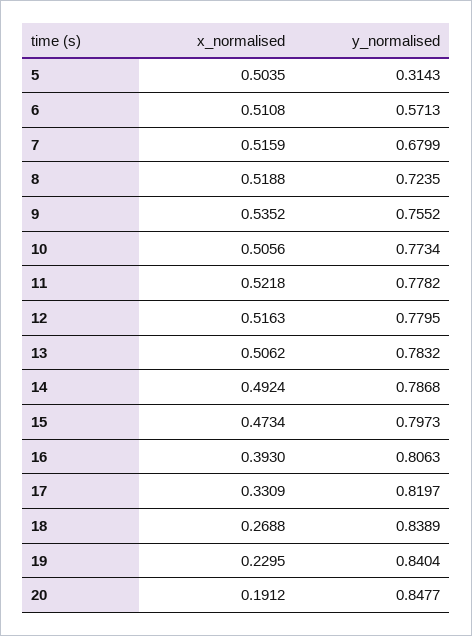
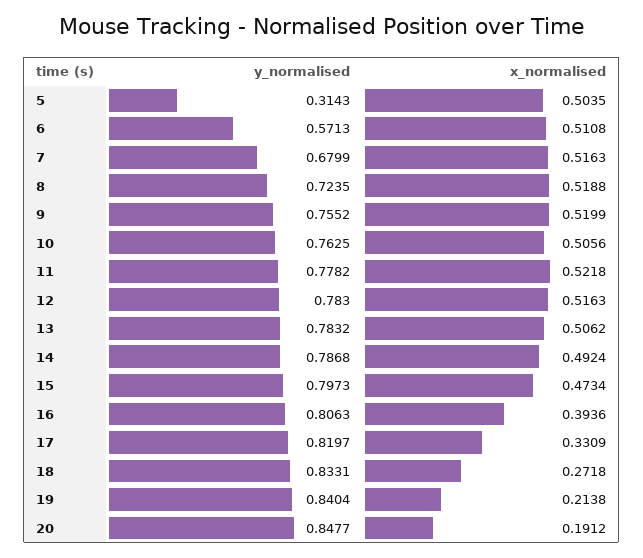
  {
    "x_normalised": {
      "5": 0.5035,
      "6": 0.5108,
-     "7": 0.5159,
+     "7": 0.5163,
      "8": 0.5188,
-     "9": 0.5352,
+     "9": 0.5199,
      "10": 0.5056,
      "11": 0.5218,
      "12": 0.5163,
      "13": 0.5062,
      "14": 0.4924,
      "15": 0.4734,
-     "16": 0.393,
+     "16": 0.3936,
      "17": 0.3309,
-     "18": 0.2688,
+     "18": 0.2718,
-     "19": 0.2295,
+     "19": 0.2138,
      "20": 0.1912
    },
    "y_normalised": {
      "5": 0.3143,
      "6": 0.5713,
      "7": 0.6799,
      "8": 0.7235,
      "9": 0.7552,
-     "10": 0.7734,
+     "10": 0.7625,
      "11": 0.7782,
-     "12": 0.7795,
+     "12": 0.783,
      "13": 0.7832,
      "14": 0.7868,
      "15": 0.7973,
      "16": 0.8063,
      "17": 0.8197,
-     "18": 0.8389,
+     "18": 0.8331,
      "19": 0.8404,
      "20": 0.8477
    }
  }

